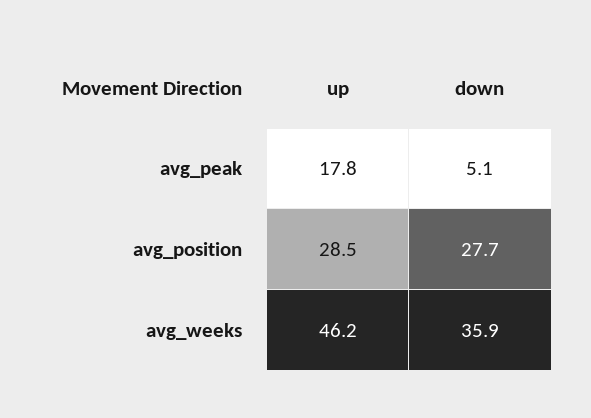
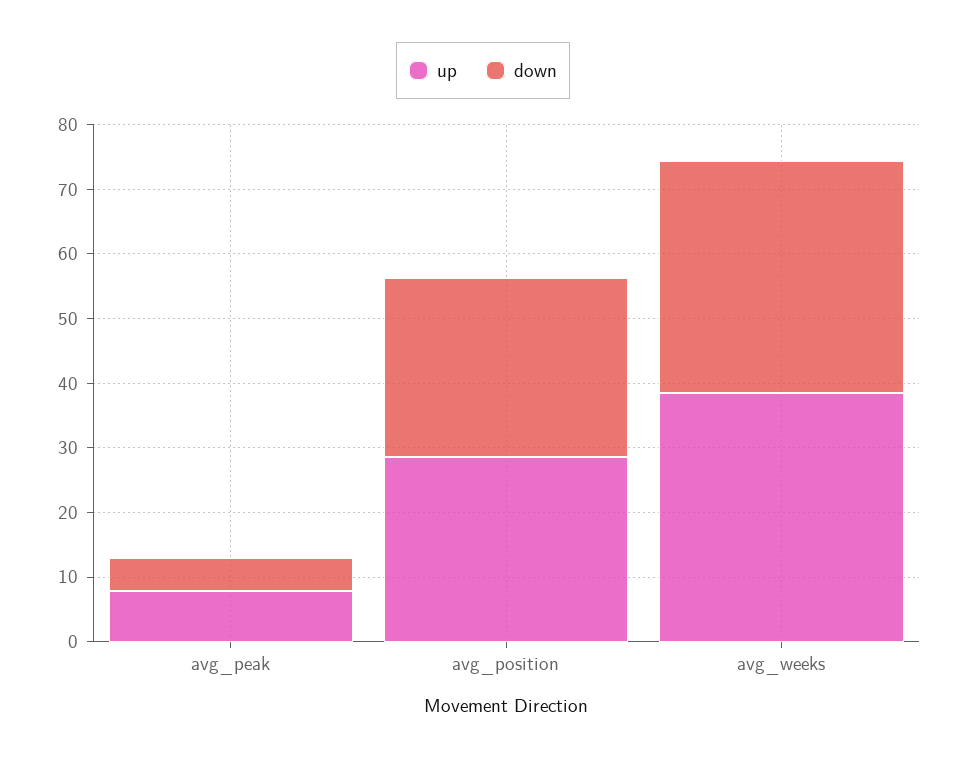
  {
    "up": {
-     "avg_peak": 17.8,
+     "avg_peak": 8,
      "avg_position": 28.5,
-     "avg_weeks": 46.2
+     "avg_weeks": 38
    },
    "down": {
      "avg_peak": 5.1,
      "avg_position": 27.7,
      "avg_weeks": 35.9
    }
  }

